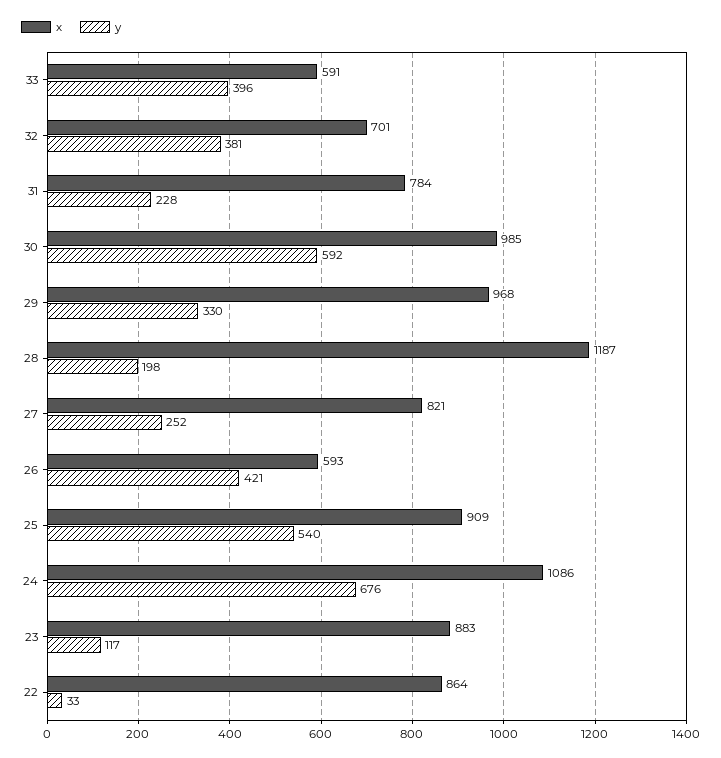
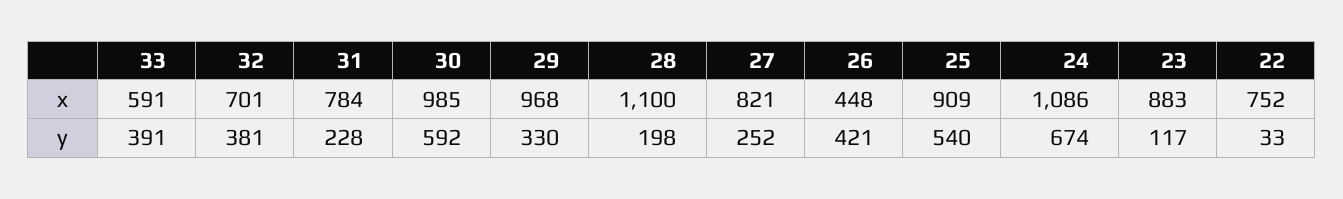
  {
    "x": {
      "33": 591,
      "32": 701,
      "31": 784,
      "30": 985,
      "29": 968,
-     "28": 1187,
+     "28": 1100,
      "27": 821,
-     "26": 593,
+     "26": 448,
      "25": 909,
      "24": 1086,
      "23": 883,
-     "22": 864
+     "22": 752
    },
    "y": {
-     "33": 396,
+     "33": 391,
      "32": 381,
      "31": 228,
      "30": 592,
      "29": 330,
      "28": 198,
      "27": 252,
      "26": 421,
      "25": 540,
-     "24": 676,
+     "24": 674,
      "23": 117,
      "22": 33
    }
  }

